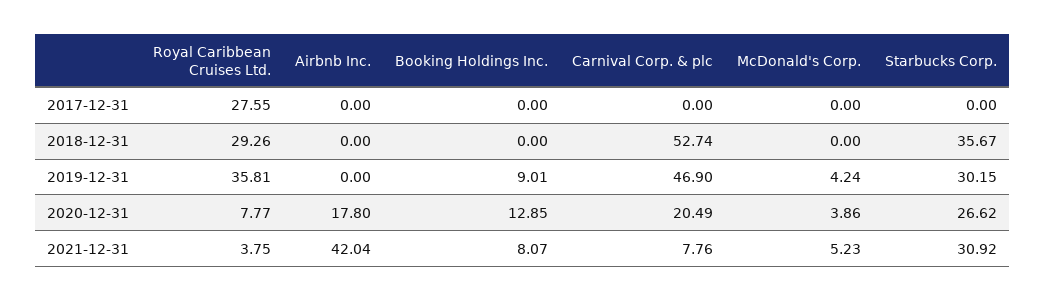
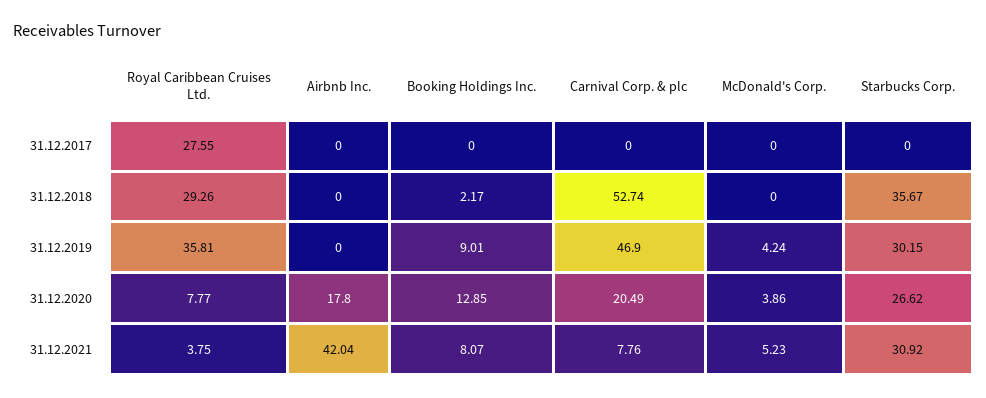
  {
    "Royal Caribbean Cruises Ltd.": {
      "2017-12-31": 27.55,
      "2018-12-31": 29.26,
      "2019-12-31": 35.81,
      "2020-12-31": 7.77,
      "2021-12-31": 3.75
    },
    "Airbnb Inc.": {
      "2017-12-31": 0,
      "2018-12-31": 0,
      "2019-12-31": 0,
      "2020-12-31": 17.8,
      "2021-12-31": 42.04
    },
    "Booking Holdings Inc.": {
      "2017-12-31": 0,
-     "2018-12-31": 0,
+     "2018-12-31": 2.17,
      "2019-12-31": 9.01,
      "2020-12-31": 12.85,
      "2021-12-31": 8.07
    },
    "Carnival Corp. & plc": {
      "2017-12-31": 0,
      "2018-12-31": 52.74,
      "2019-12-31": 46.9,
      "2020-12-31": 20.49,
      "2021-12-31": 7.76
    },
    "McDonald's Corp.": {
      "2017-12-31": 0,
      "2018-12-31": 0,
      "2019-12-31": 4.24,
      "2020-12-31": 3.86,
      "2021-12-31": 5.23
    },
    "Starbucks Corp.": {
      "2017-12-31": 0,
      "2018-12-31": 35.67,
      "2019-12-31": 30.15,
      "2020-12-31": 26.62,
      "2021-12-31": 30.92
    }
  }

